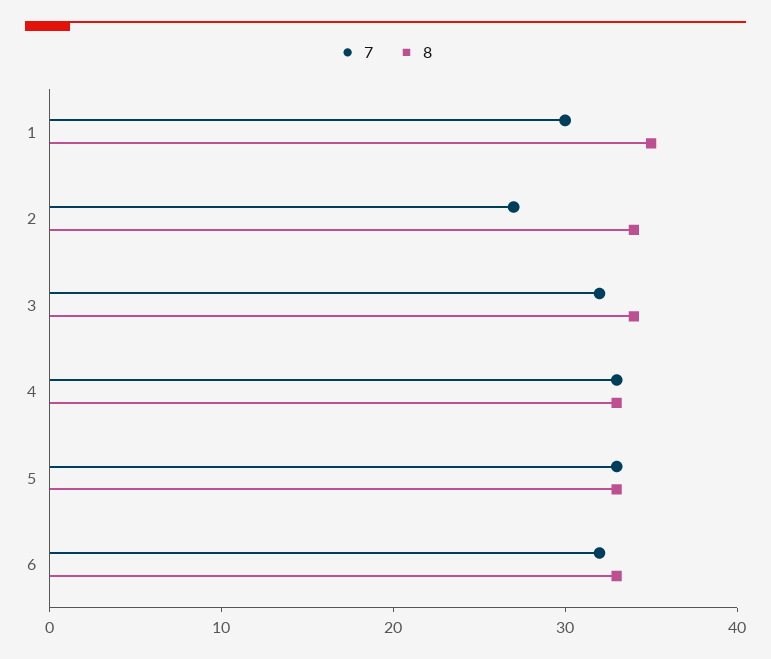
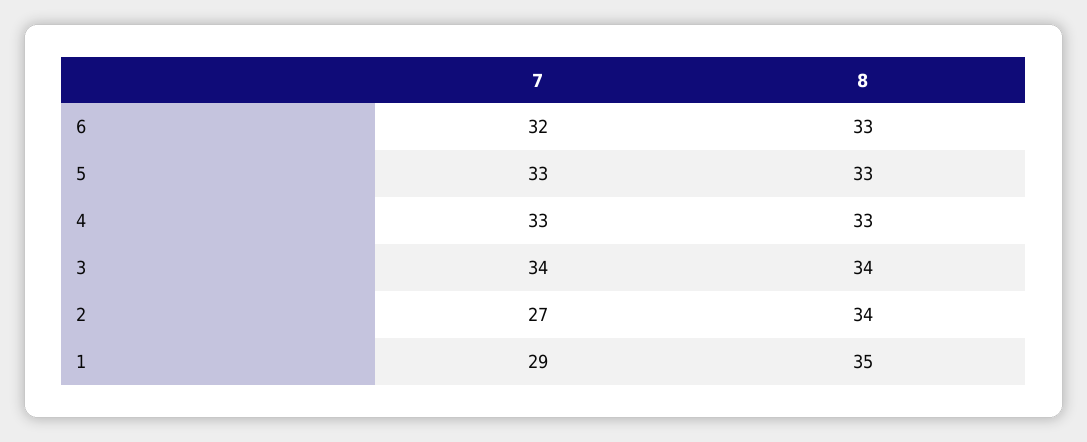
  {
    "7": {
-     "1": 30,
+     "1": 29,
      "2": 27,
-     "3": 32,
+     "3": 34,
      "4": 33,
      "5": 33,
      "6": 32
    },
    "8": {
      "1": 35,
      "2": 34,
      "3": 34,
      "4": 33,
      "5": 33,
      "6": 33
    }
  }

